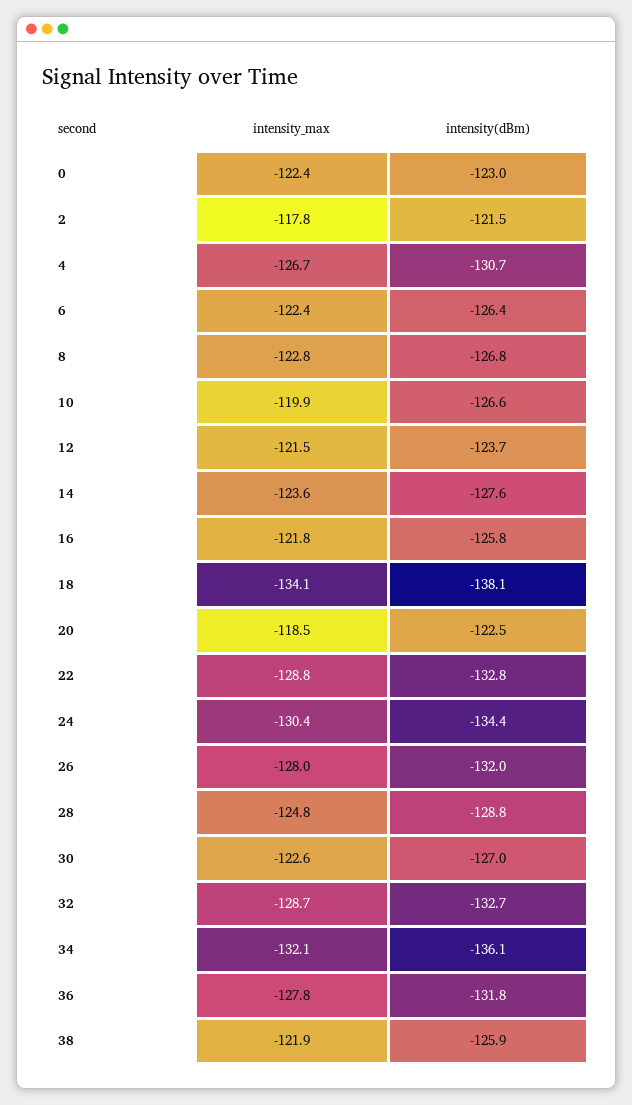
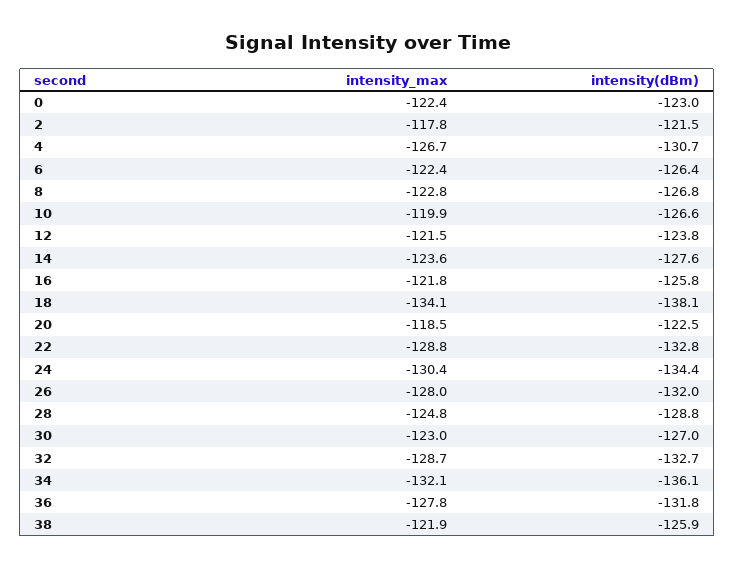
  {
    "intensity_max": {
      "0": -122.4,
      "2": -117.8,
      "4": -126.7,
      "6": -122.4,
      "8": -122.8,
      "10": -119.9,
      "12": -121.5,
      "14": -123.6,
      "16": -121.8,
      "18": -134.1,
      "20": -118.5,
      "22": -128.8,
      "24": -130.4,
      "26": -128,
      "28": -124.8,
-     "30": -122.6,
+     "30": -123,
      "32": -128.7,
      "34": -132.1,
      "36": -127.8,
      "38": -121.9
    },
    "intensity(dBm)": {
      "0": -123,
      "2": -121.5,
      "4": -130.7,
      "6": -126.4,
      "8": -126.8,
      "10": -126.6,
-     "12": -123.7,
+     "12": -123.8,
      "14": -127.6,
      "16": -125.8,
      "18": -138.1,
      "20": -122.5,
      "22": -132.8,
      "24": -134.4,
      "26": -132,
      "28": -128.8,
      "30": -127,
      "32": -132.7,
      "34": -136.1,
      "36": -131.8,
      "38": -125.9
    }
  }

